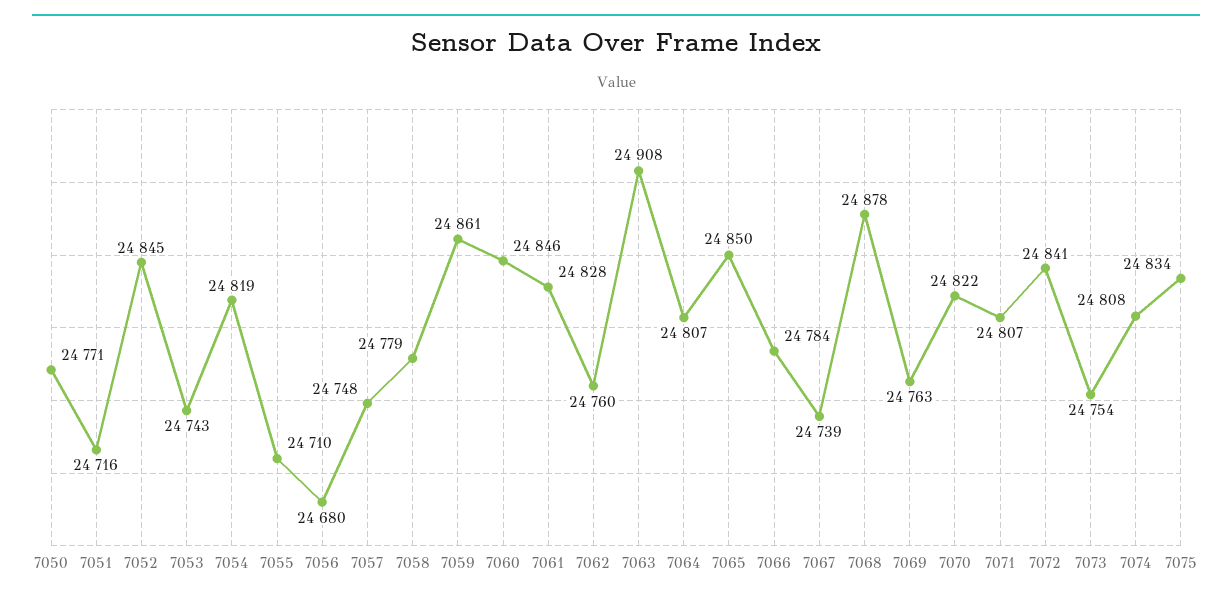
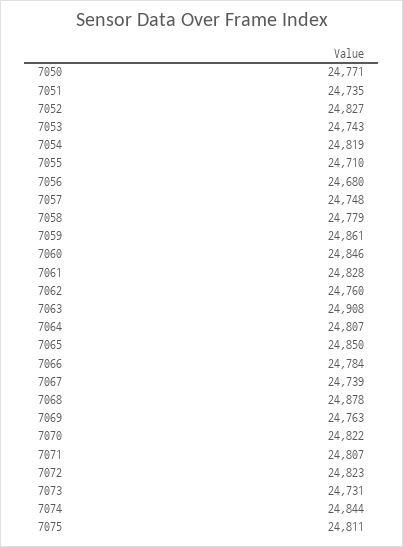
  {
    "7050": 24771,
-   "7051": 24716,
+   "7051": 24735,
-   "7052": 24845,
+   "7052": 24827,
    "7053": 24743,
    "7054": 24819,
    "7055": 24710,
    "7056": 24680,
    "7057": 24748,
    "7058": 24779,
    "7059": 24861,
    "7060": 24846,
    "7061": 24828,
    "7062": 24760,
    "7063": 24908,
    "7064": 24807,
    "7065": 24850,
    "7066": 24784,
    "7067": 24739,
    "7068": 24878,
    "7069": 24763,
    "7070": 24822,
    "7071": 24807,
-   "7072": 24841,
+   "7072": 24823,
-   "7073": 24754,
+   "7073": 24731,
-   "7074": 24808,
+   "7074": 24844,
-   "7075": 24834
+   "7075": 24811
  }

